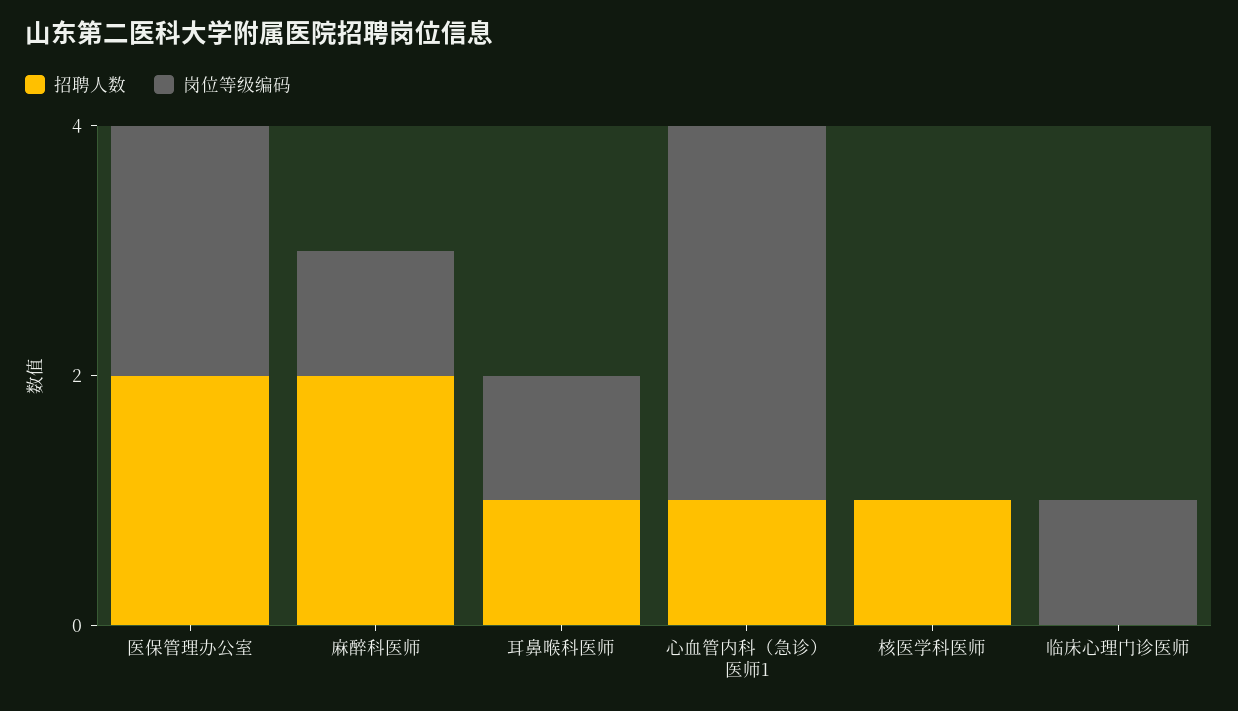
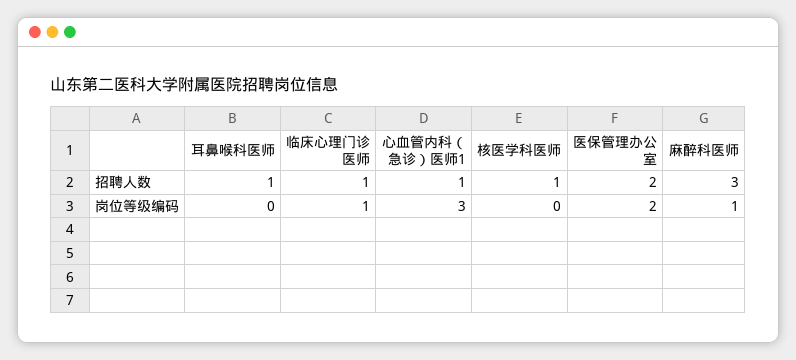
  {
    "招聘人数": {
      "医保管理办公室": 2,
-     "麻醉科医师": 2,
+     "麻醉科医师": 3,
      "耳鼻喉科医师": 1,
      "心血管内科（急诊）医师1": 1,
      "核医学科医师": 1,
-     "临床心理门诊医师": 0
+     "临床心理门诊医师": 1
    },
    "岗位等级编码": {
      "医保管理办公室": 2,
      "麻醉科医师": 1,
-     "耳鼻喉科医师": 1,
+     "耳鼻喉科医师": 0,
      "心血管内科（急诊）医师1": 3,
      "核医学科医师": 0,
      "临床心理门诊医师": 1
    }
  }

